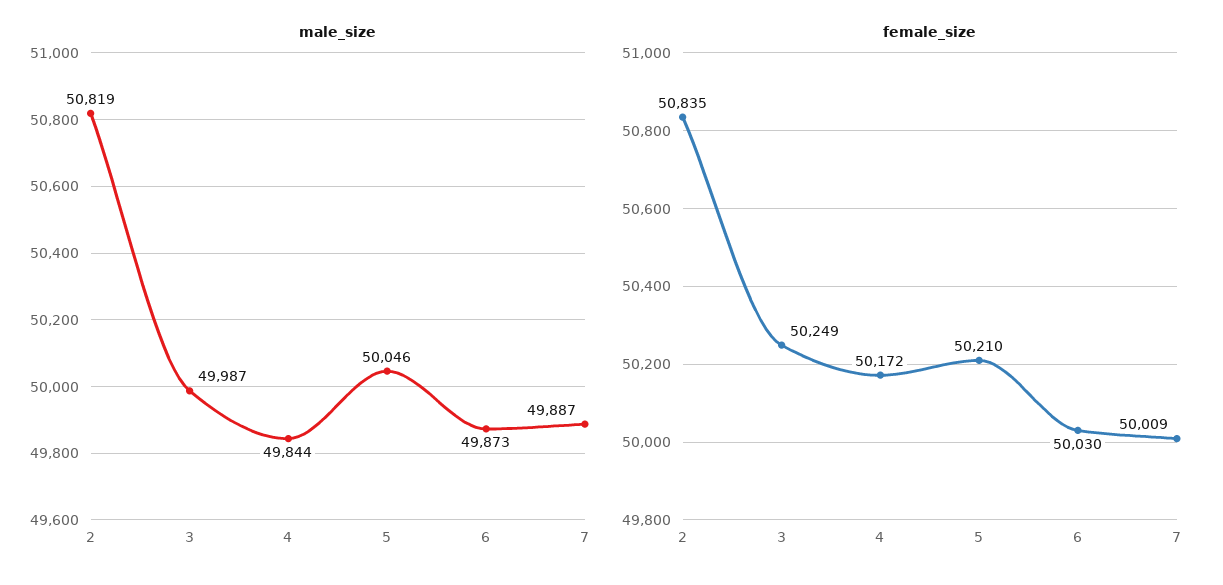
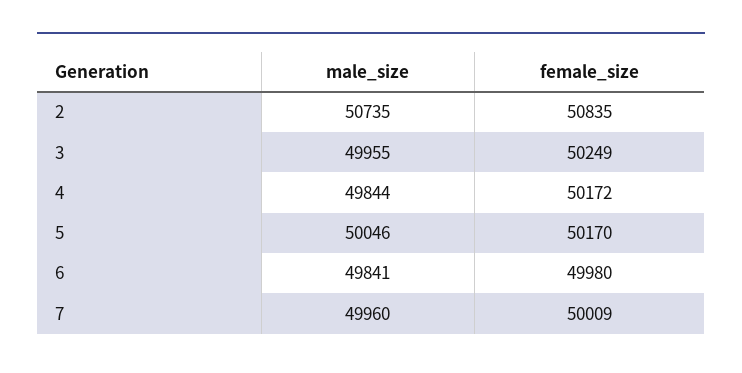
  {
    "male_size": {
-     "2": 50819,
+     "2": 50735,
-     "3": 49987,
+     "3": 49955,
      "4": 49844,
      "5": 50046,
-     "6": 49873,
+     "6": 49841,
-     "7": 49887
+     "7": 49960
    },
    "female_size": {
      "2": 50835,
      "3": 50249,
      "4": 50172,
-     "5": 50210,
+     "5": 50170,
-     "6": 50030,
+     "6": 49980,
      "7": 50009
    }
  }

